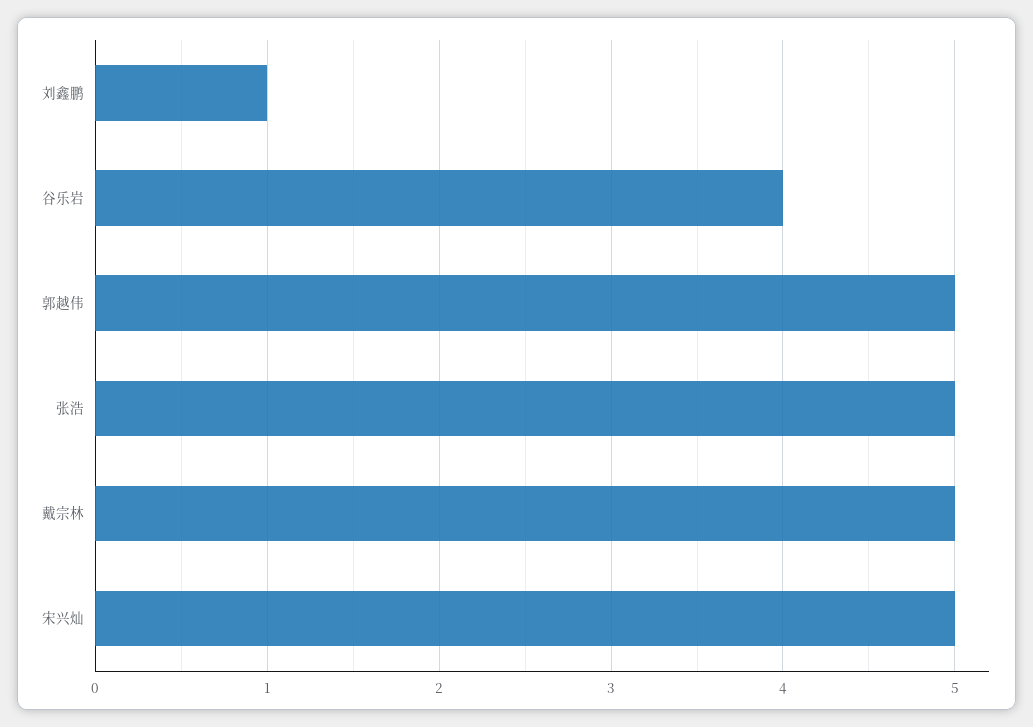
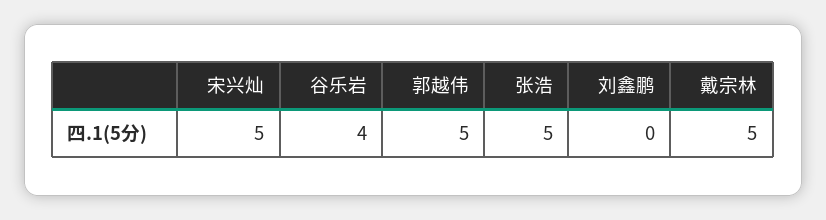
  {
-   "刘鑫鹏": 1,
+   "刘鑫鹏": 0,
    "谷乐岩": 4,
    "郭越伟": 5,
    "张浩": 5,
    "戴宗林": 5,
    "宋兴灿": 5
  }

